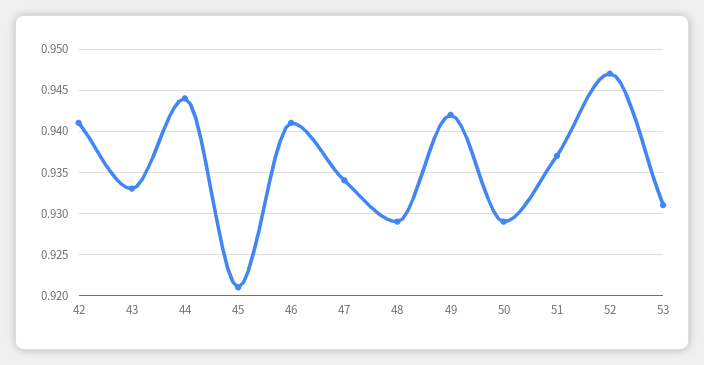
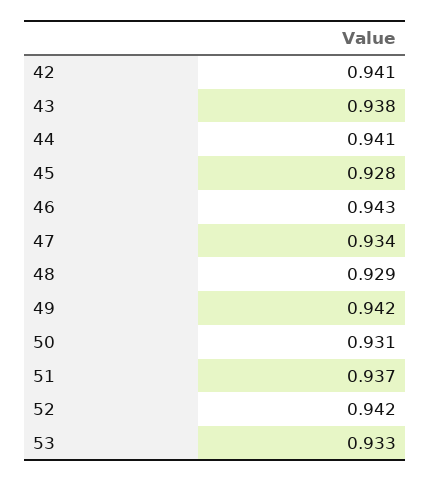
  {
    "42": 0.941,
-   "43": 0.933,
+   "43": 0.938,
-   "44": 0.944,
+   "44": 0.941,
-   "45": 0.921,
+   "45": 0.928,
-   "46": 0.941,
+   "46": 0.943,
    "47": 0.934,
    "48": 0.929,
    "49": 0.942,
-   "50": 0.929,
+   "50": 0.931,
    "51": 0.937,
-   "52": 0.947,
+   "52": 0.942,
-   "53": 0.931
+   "53": 0.933
  }

